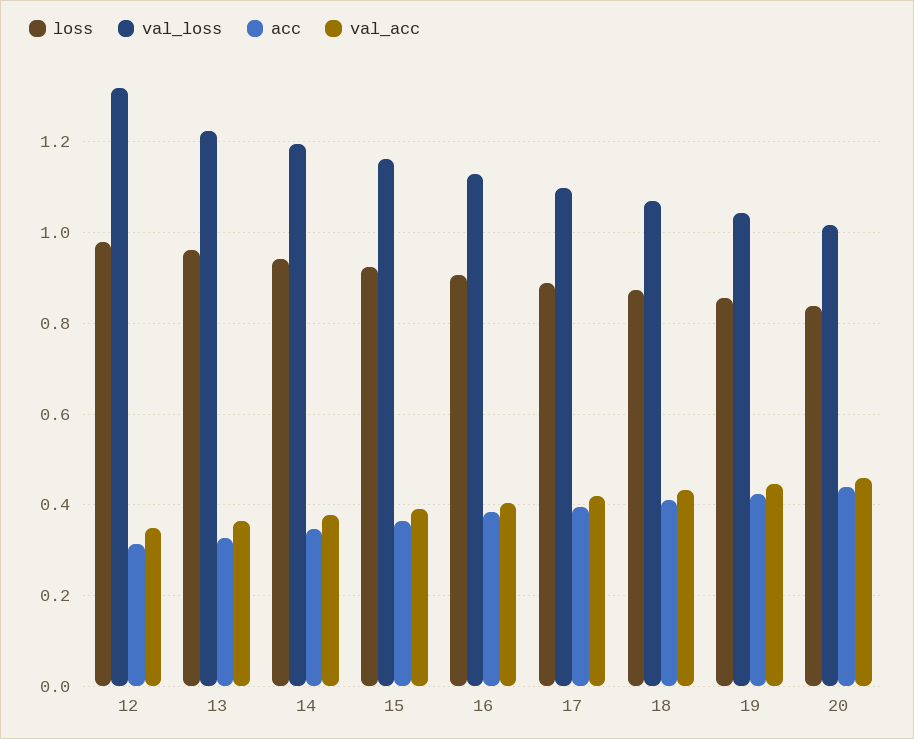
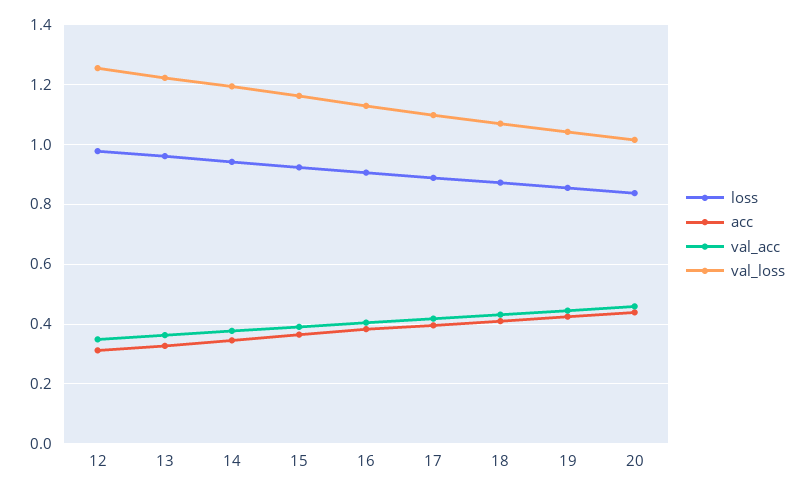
  {
    "loss": {
      "12": 0.98,
      "13": 0.96,
      "14": 0.94,
      "15": 0.92,
      "16": 0.9,
      "17": 0.88,
      "18": 0.88,
      "19": 0.86,
      "20": 0.84
    },
    "val_loss": {
-     "12": 1.32,
+     "12": 1.25,
      "13": 1.22,
      "14": 1.2,
      "15": 1.16,
      "16": 1.12,
      "17": 1.1,
      "18": 1.08,
      "19": 1.04,
      "20": 1.02
    },
    "acc": {
      "12": 0.32,
      "13": 0.32,
      "14": 0.34,
      "15": 0.36,
      "16": 0.38,
      "17": 0.4,
      "18": 0.4,
      "19": 0.42,
      "20": 0.44
    },
    "val_acc": {
      "12": 0.34,
      "13": 0.36,
      "14": 0.38,
      "15": 0.4,
      "16": 0.4,
      "17": 0.42,
      "18": 0.44,
      "19": 0.44,
      "20": 0.46
    }
  }

